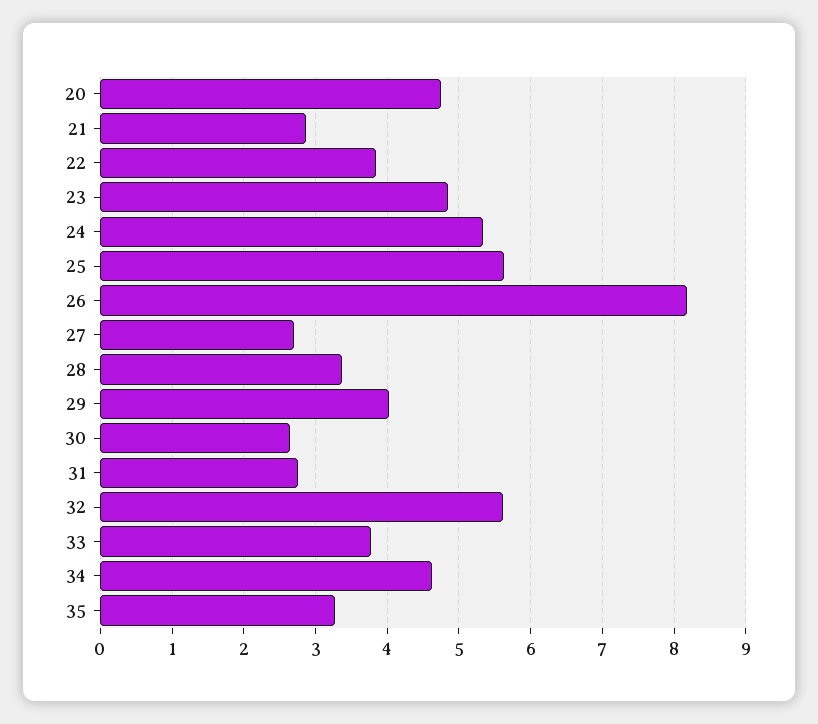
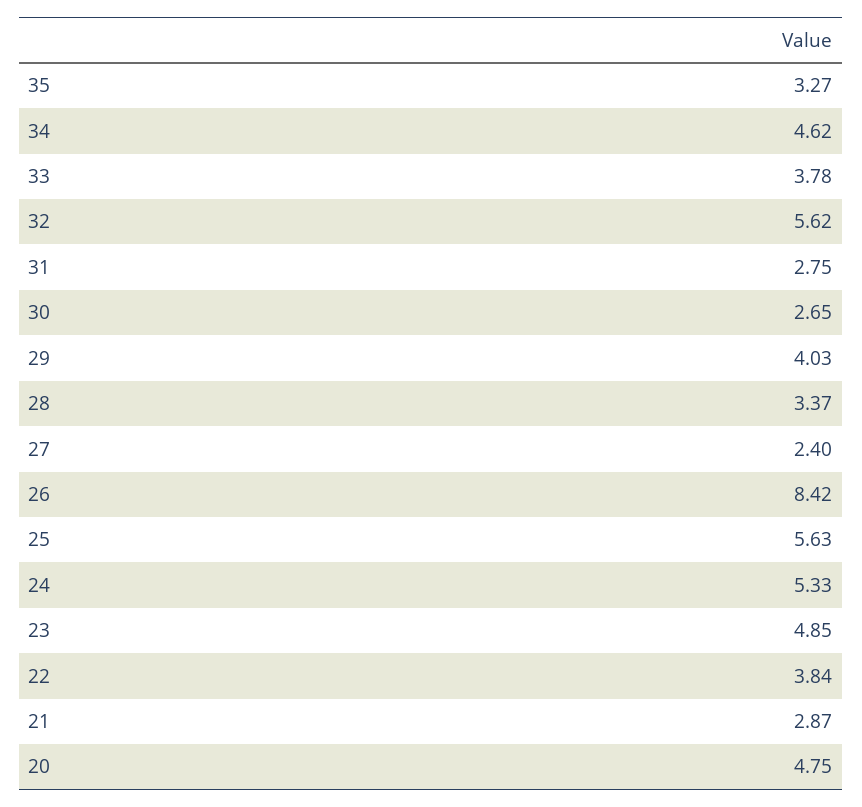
  {
    "20": 4.75,
    "21": 2.87,
    "22": 3.84,
    "23": 4.85,
    "24": 5.33,
    "25": 5.63,
-   "26": 8.2,
+   "26": 8.42,
-   "27": 2.7,
+   "27": 2.4,
    "28": 3.37,
    "29": 4.03,
    "30": 2.65,
    "31": 2.75,
    "32": 5.62,
    "33": 3.78,
    "34": 4.62,
    "35": 3.27
  }

